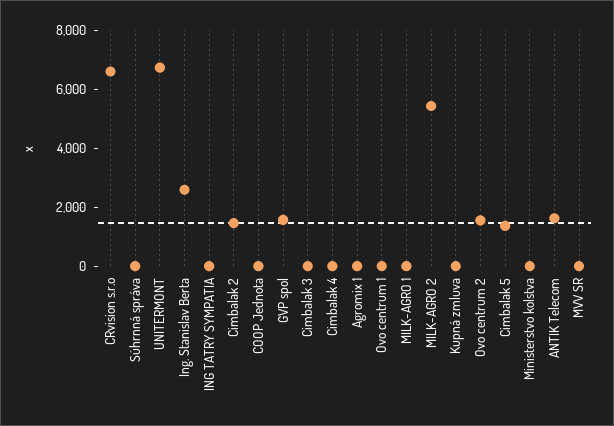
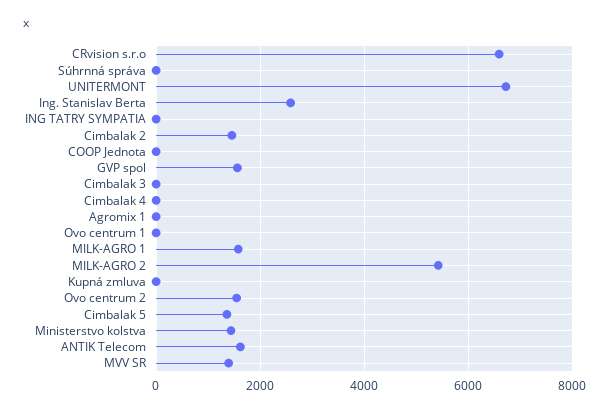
  {
    "CRvision s.r.o": 6600,
    "Súhrnná správa": 0,
    "UNITERMONT": 6800,
    "Ing. Stanislav Berta": 2600,
    "ING TATRY SYMPATIA": 0,
    "Cimbalak 2": 1400,
    "COOP Jednota": 0,
    "GVP spol": 1600,
    "Cimbalak 3": 0,
    "Cimbalak 4": 0,
    "Agromix 1": 0,
    "Ovo centrum 1": 0,
-   "MILK-AGRO 1": 0,
+   "MILK-AGRO 1": 1600,
    "MILK-AGRO 2": 5400,
    "Kupná zmluva": 0,
    "Ovo centrum 2": 1600,
    "Cimbalak 5": 1400,
-   "Ministerstvo kolstva": 0,
+   "Ministerstvo kolstva": 1400,
    "ANTIK Telecom": 1600,
-   "MVV SR": 0
+   "MVV SR": 1400
  }

